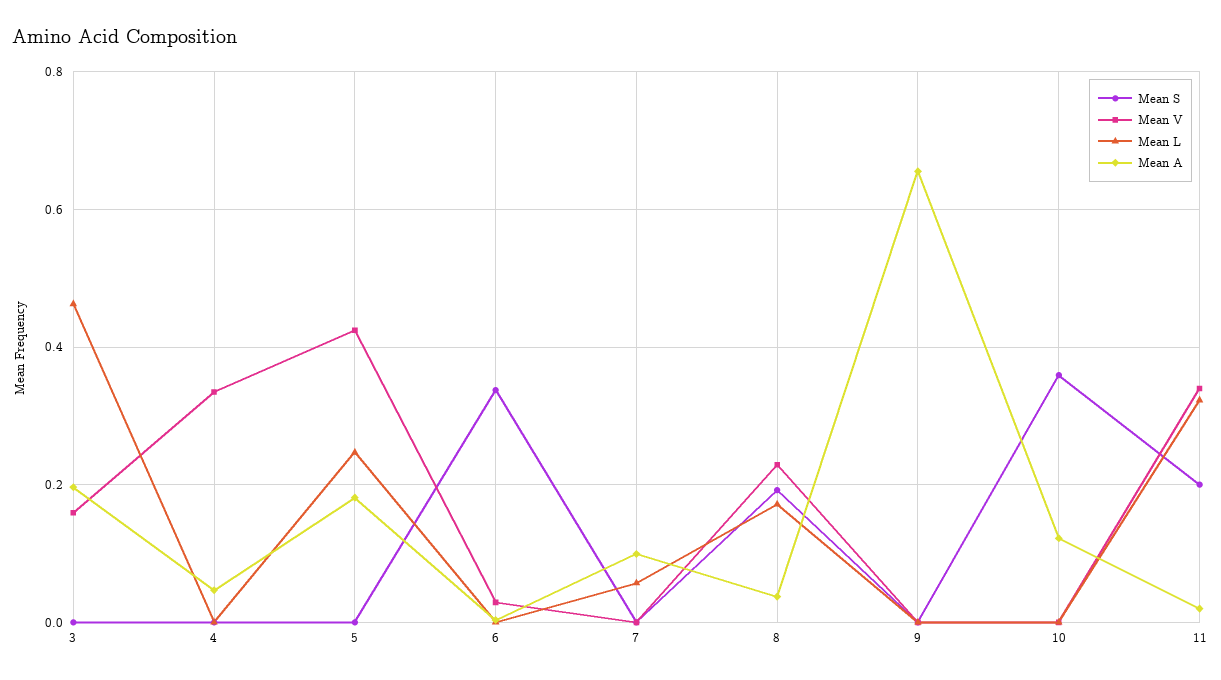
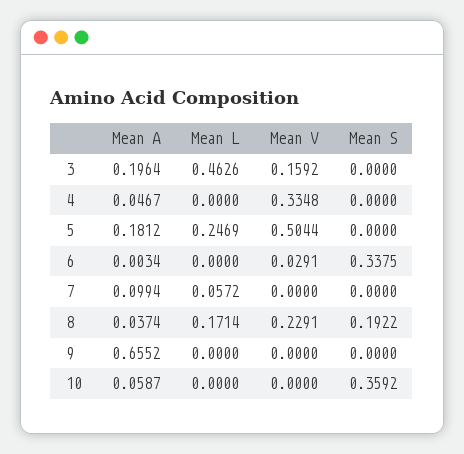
  {
    "Mean S": {
      "3": 0,
      "4": 0,
      "5": 0,
      "6": 0.3375,
      "7": 0,
      "8": 0.1922,
      "9": 0,
-     "10": 0.3592,
+     "10": 0.3592
-     "11": 0.2
    },
    "Mean V": {
      "3": 0.1592,
      "4": 0.3348,
-     "5": 0.42,
+     "5": 0.5044,
      "6": 0.0291,
      "7": 0,
      "8": 0.2291,
      "9": 0,
-     "10": 0,
+     "10": 0
-     "11": 0.34
    },
    "Mean L": {
      "3": 0.4626,
      "4": 0,
      "5": 0.2469,
      "6": 0,
      "7": 0.0572,
      "8": 0.1714,
      "9": 0,
-     "10": 0,
+     "10": 0
-     "11": 0.32
    },
    "Mean A": {
      "3": 0.1964,
      "4": 0.0467,
      "5": 0.1812,
      "6": 0.0034,
      "7": 0.0994,
      "8": 0.0374,
      "9": 0.6552,
-     "10": 0.12,
+     "10": 0.0587
-     "11": 0.02
    }
  }

